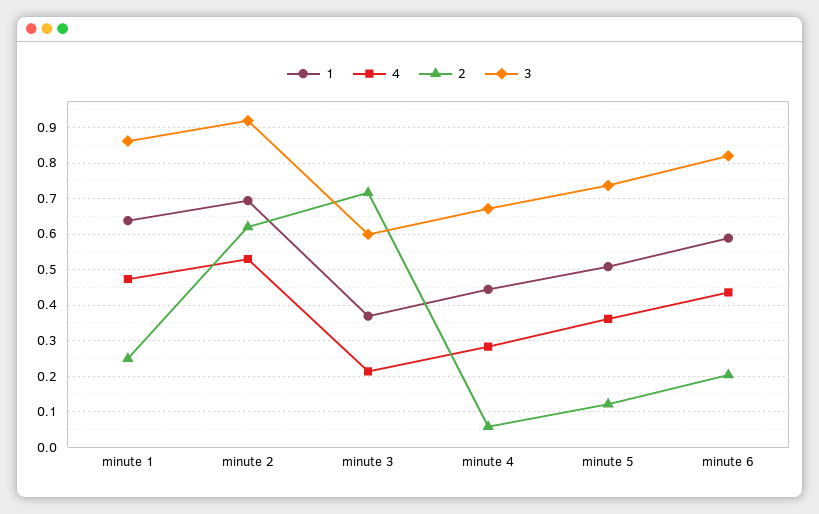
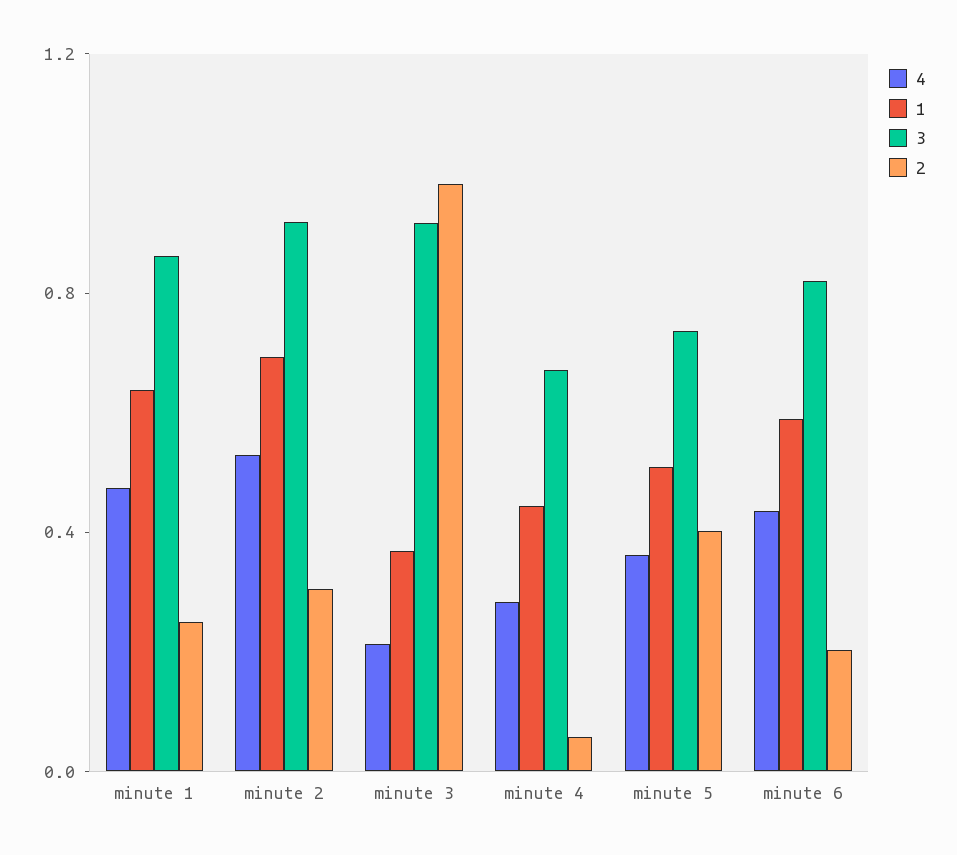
  {
    "1": {
      "minute 1": 0.64,
      "minute 2": 0.7,
      "minute 3": 0.36,
      "minute 4": 0.44,
      "minute 5": 0.5,
      "minute 6": 0.58
    },
    "4": {
      "minute 1": 0.48,
      "minute 2": 0.52,
      "minute 3": 0.22,
      "minute 4": 0.28,
      "minute 5": 0.36,
      "minute 6": 0.44
    },
    "2": {
      "minute 1": 0.24,
-     "minute 2": 0.62,
+     "minute 2": 0.3,
-     "minute 3": 0.72,
+     "minute 3": 1,
      "minute 4": 0.06,
-     "minute 5": 0.12,
+     "minute 5": 0.4,
      "minute 6": 0.2
    },
    "3": {
      "minute 1": 0.86,
      "minute 2": 0.92,
-     "minute 3": 0.6,
+     "minute 3": 0.9,
      "minute 4": 0.68,
      "minute 5": 0.74,
      "minute 6": 0.82
    }
  }

